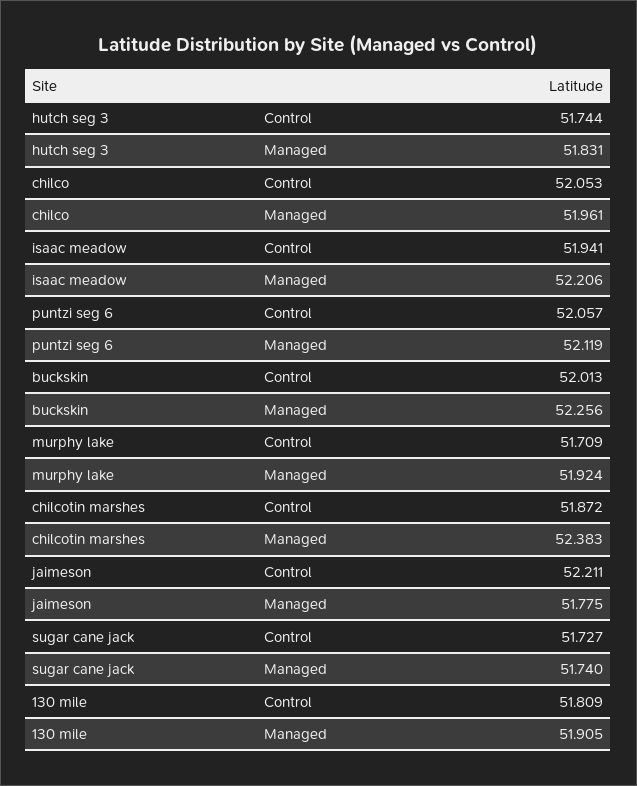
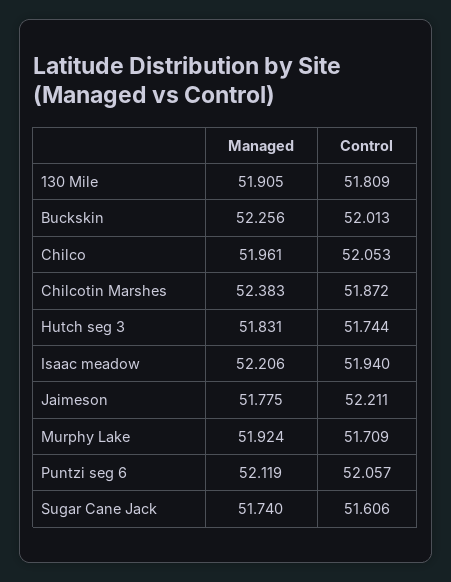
  {
    "hutch seg 3": {
      "Control": 51.744,
      "Managed": 51.831
    },
    "chilco": {
      "Control": 52.053,
      "Managed": 51.961
    },
    "isaac meadow": {
-     "Control": 51.941,
+     "Control": 51.94,
      "Managed": 52.206
    },
    "puntzi seg 6": {
      "Control": 52.057,
      "Managed": 52.119
    },
    "buckskin": {
      "Control": 52.013,
      "Managed": 52.256
    },
    "murphy lake": {
      "Control": 51.709,
      "Managed": 51.924
    },
    "chilcotin marshes": {
      "Control": 51.872,
      "Managed": 52.383
    },
    "jaimeson": {
      "Control": 52.211,
      "Managed": 51.775
    },
    "sugar cane jack": {
-     "Control": 51.727,
+     "Control": 51.606,
      "Managed": 51.74
    },
    "130 mile": {
      "Control": 51.809,
      "Managed": 51.905
    }
  }

